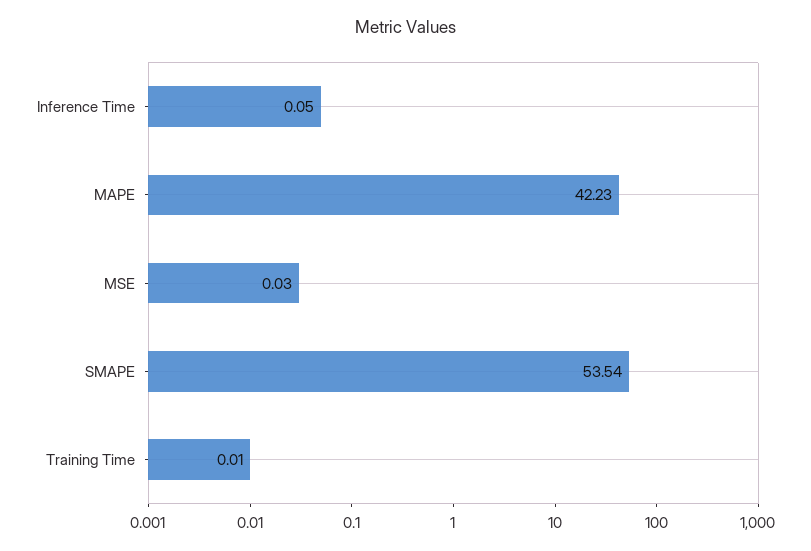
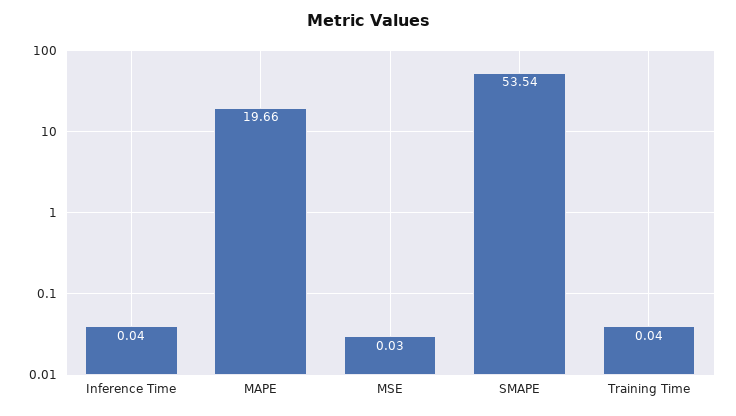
  {
-   "Inference Time": 0.05,
+   "Inference Time": 0.04,
-   "MAPE": 42.23,
+   "MAPE": 19.66,
    "MSE": 0.03,
    "SMAPE": 53.54,
-   "Training Time": 0.01
+   "Training Time": 0.04
  }

